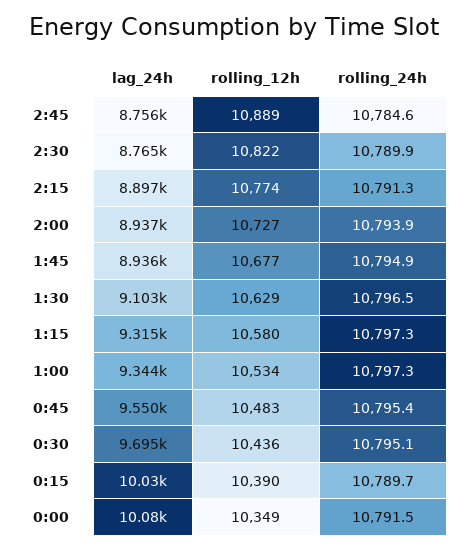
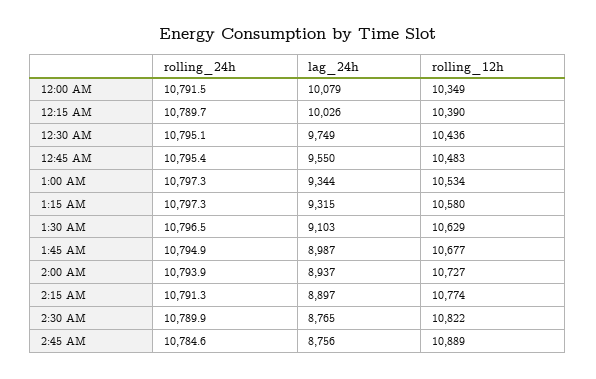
  {
    "lag_24h": {
      "2:45": 8756,
      "2:30": 8765,
      "2:15": 8897,
      "2:00": 8937,
-     "1:45": 8936,
+     "1:45": 8987,
      "1:30": 9103,
      "1:15": 9315,
      "1:00": 9344,
      "0:45": 9550,
-     "0:30": 9695,
+     "0:30": 9749,
      "0:15": 10026,
      "0:00": 10079
    },
    "rolling_12h": {
      "2:45": 10889,
      "2:30": 10822,
      "2:15": 10774,
      "2:00": 10727,
      "1:45": 10677,
      "1:30": 10629,
      "1:15": 10580,
      "1:00": 10534,
      "0:45": 10483,
      "0:30": 10436,
      "0:15": 10390,
      "0:00": 10349
    },
    "rolling_24h": {
      "2:45": 10784.6,
      "2:30": 10789.9,
      "2:15": 10791.3,
      "2:00": 10793.9,
      "1:45": 10794.9,
      "1:30": 10796.5,
      "1:15": 10797.3,
      "1:00": 10797.3,
      "0:45": 10795.4,
      "0:30": 10795.1,
      "0:15": 10789.7,
      "0:00": 10791.5
    }
  }

